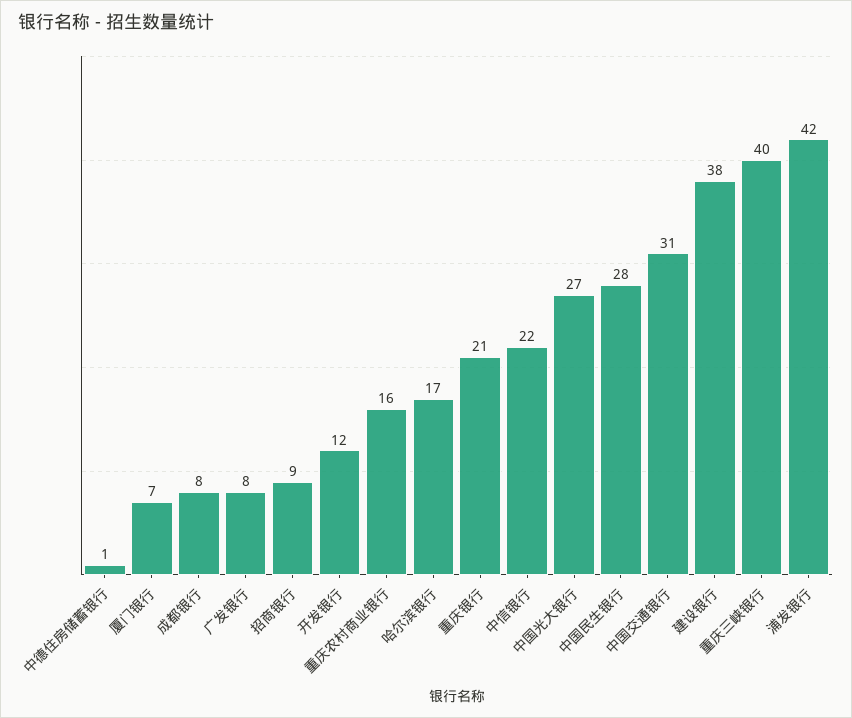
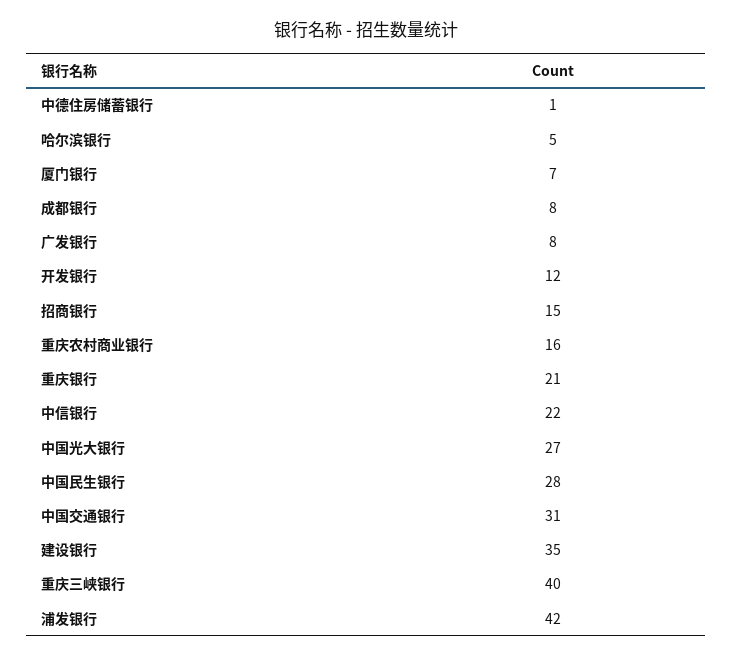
  {
    "中德住房储蓄银行": 1,
    "厦门银行": 7,
    "成都银行": 8,
    "广发银行": 8,
-   "招商银行": 9,
+   "招商银行": 15,
    "开发银行": 12,
    "重庆农村商业银行": 16,
-   "哈尔滨银行": 17,
+   "哈尔滨银行": 5,
    "重庆银行": 21,
    "中信银行": 22,
    "中国光大银行": 27,
    "中国民生银行": 28,
    "中国交通银行": 31,
-   "建设银行": 38,
+   "建设银行": 35,
    "重庆三峡银行": 40,
    "浦发银行": 42
  }

